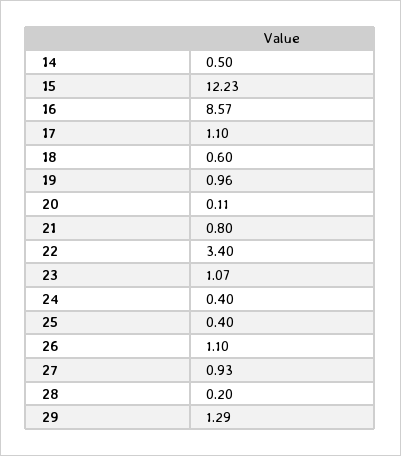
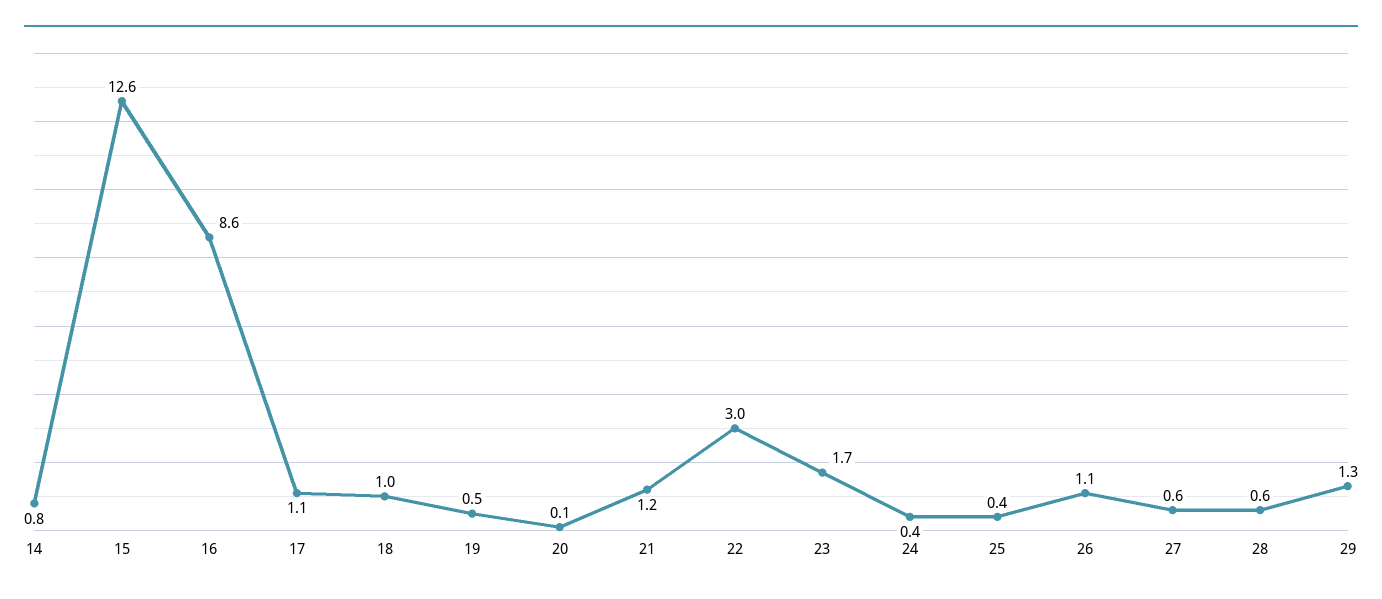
  {
-   "14": 0.5,
+   "14": 0.8,
-   "15": 12.23,
+   "15": 12.6,
    "16": 8.57,
    "17": 1.1,
-   "18": 0.6,
+   "18": 1,
-   "19": 0.96,
+   "19": 0.5,
    "20": 0.11,
-   "21": 0.8,
+   "21": 1.2,
-   "22": 3.4,
+   "22": 3,
-   "23": 1.07,
+   "23": 1.7,
    "24": 0.4,
    "25": 0.4,
    "26": 1.1,
-   "27": 0.93,
+   "27": 0.6,
-   "28": 0.2,
+   "28": 0.6,
    "29": 1.29
  }

